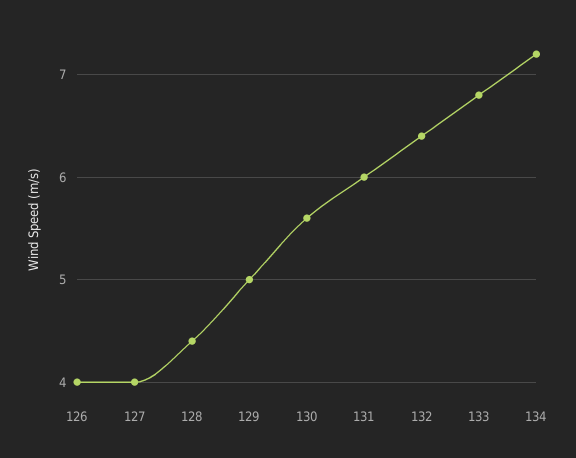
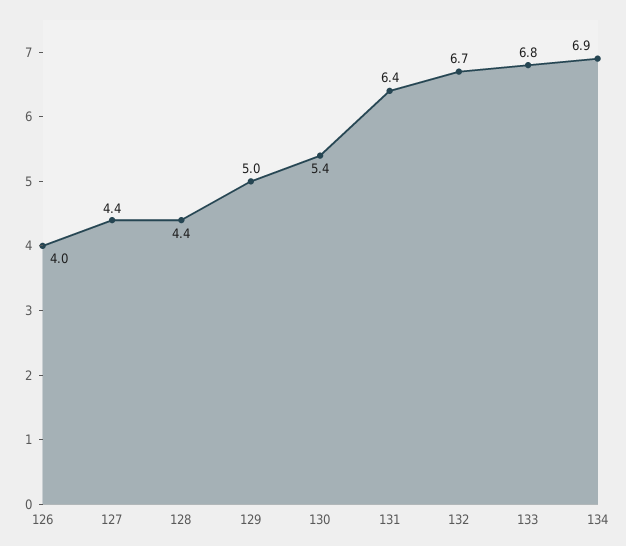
  {
    "126": 4,
-   "127": 4,
+   "127": 4.4,
    "128": 4.4,
    "129": 5,
-   "130": 5.6,
+   "130": 5.4,
-   "131": 6,
+   "131": 6.4,
-   "132": 6.4,
+   "132": 6.7,
    "133": 6.8,
-   "134": 7.2
+   "134": 6.9
  }

